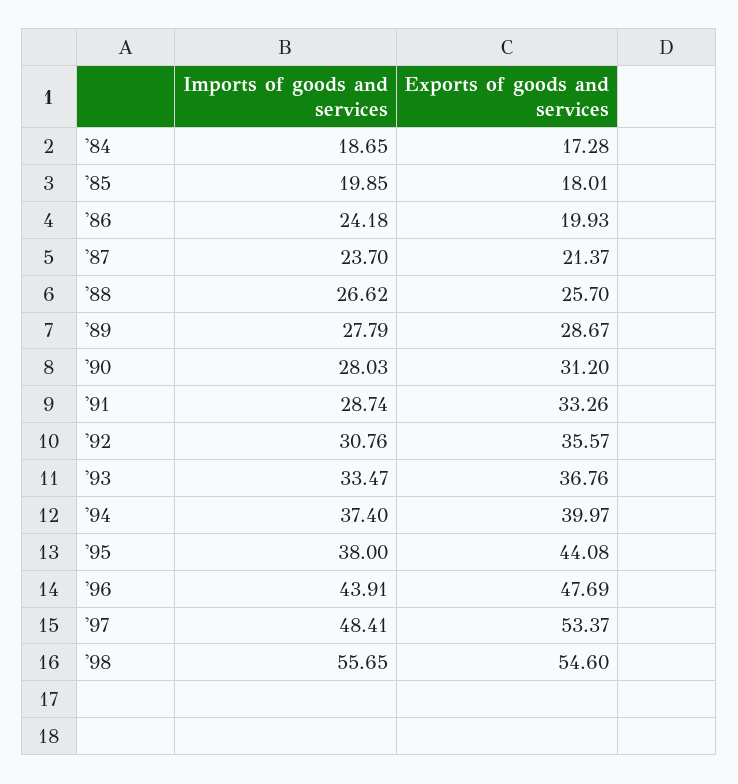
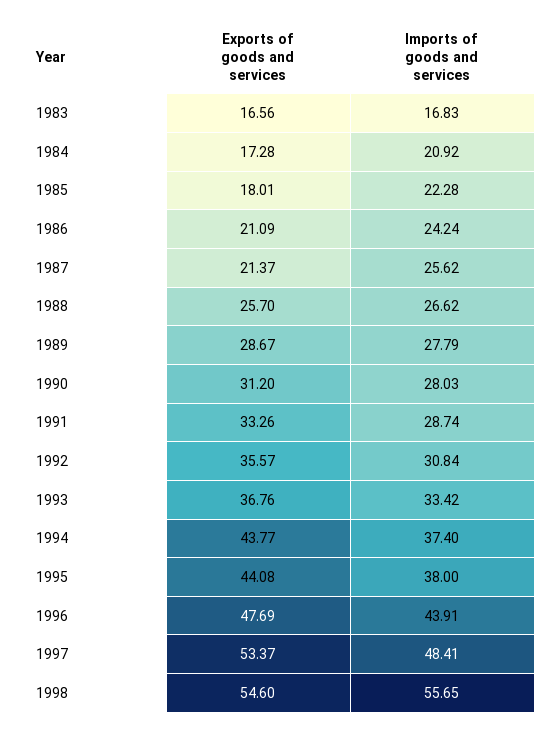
  {
    "Imports of goods and services": {
-     "'84": 18.65,
+     "'84": 20.92,
-     "'85": 19.85,
+     "'85": 22.28,
-     "'86": 24.18,
+     "'86": 24.24,
-     "'87": 23.7,
+     "'87": 25.62,
      "'88": 26.62,
      "'89": 27.79,
      "'90": 28.03,
      "'91": 28.74,
-     "'92": 30.76,
+     "'92": 30.84,
-     "'93": 33.47,
+     "'93": 33.42,
      "'94": 37.4,
      "'95": 38,
      "'96": 43.91,
      "'97": 48.41,
-     "'98": 55.65
+     "'98": 55.65,
+     "1983": 16.83
    },
    "Exports of goods and services": {
      "'84": 17.28,
      "'85": 18.01,
-     "'86": 19.93,
+     "'86": 21.09,
      "'87": 21.37,
      "'88": 25.7,
      "'89": 28.67,
      "'90": 31.2,
      "'91": 33.26,
      "'92": 35.57,
      "'93": 36.76,
-     "'94": 39.97,
+     "'94": 43.77,
      "'95": 44.08,
      "'96": 47.69,
      "'97": 53.37,
-     "'98": 54.6
+     "'98": 54.6,
+     "1983": 16.56
    }
  }

